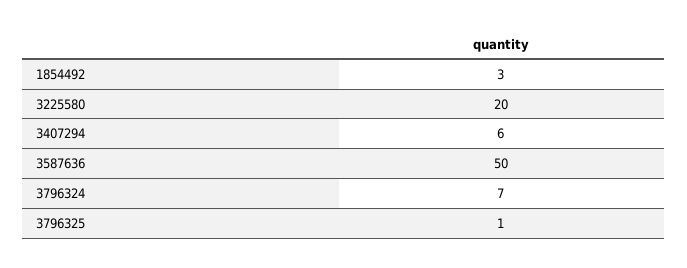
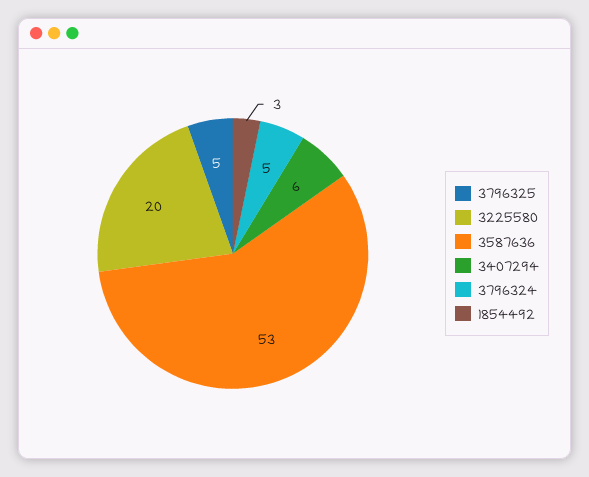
  {
    "1854492": 3,
    "3225580": 20,
    "3407294": 6,
-   "3587636": 50,
+   "3587636": 53,
-   "3796324": 7,
+   "3796324": 5,
-   "3796325": 1
+   "3796325": 5
  }

